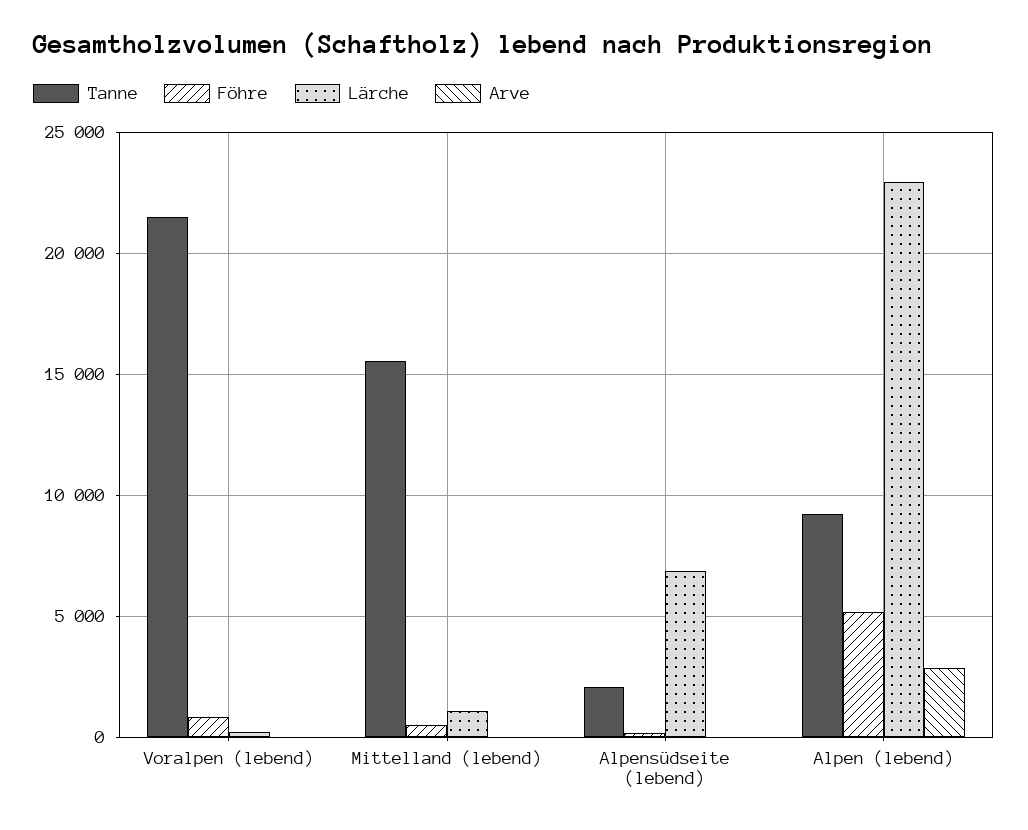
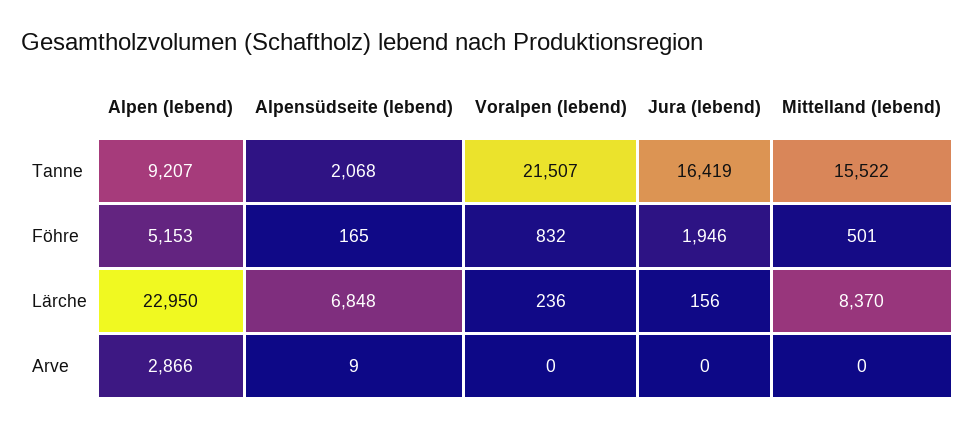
  {
    "Tanne": {
      "Voralpen (lebend)": 21507,
      "Mittelland (lebend)": 15522,
      "Alpensüdseite (lebend)": 2068,
-     "Alpen (lebend)": 9207
+     "Alpen (lebend)": 9207,
+     "Jura (lebend)": 16419
    },
    "Föhre": {
      "Voralpen (lebend)": 832,
      "Mittelland (lebend)": 501,
      "Alpensüdseite (lebend)": 165,
-     "Alpen (lebend)": 5153
+     "Alpen (lebend)": 5153,
+     "Jura (lebend)": 1946
    },
    "Lärche": {
      "Voralpen (lebend)": 236,
-     "Mittelland (lebend)": 1000,
+     "Mittelland (lebend)": 8370,
      "Alpensüdseite (lebend)": 6848,
-     "Alpen (lebend)": 22950
+     "Alpen (lebend)": 22950,
+     "Jura (lebend)": 156
    },
    "Arve": {
      "Voralpen (lebend)": 0,
      "Mittelland (lebend)": 0,
      "Alpensüdseite (lebend)": 9,
-     "Alpen (lebend)": 2866
+     "Alpen (lebend)": 2866,
+     "Jura (lebend)": 0
    }
  }

